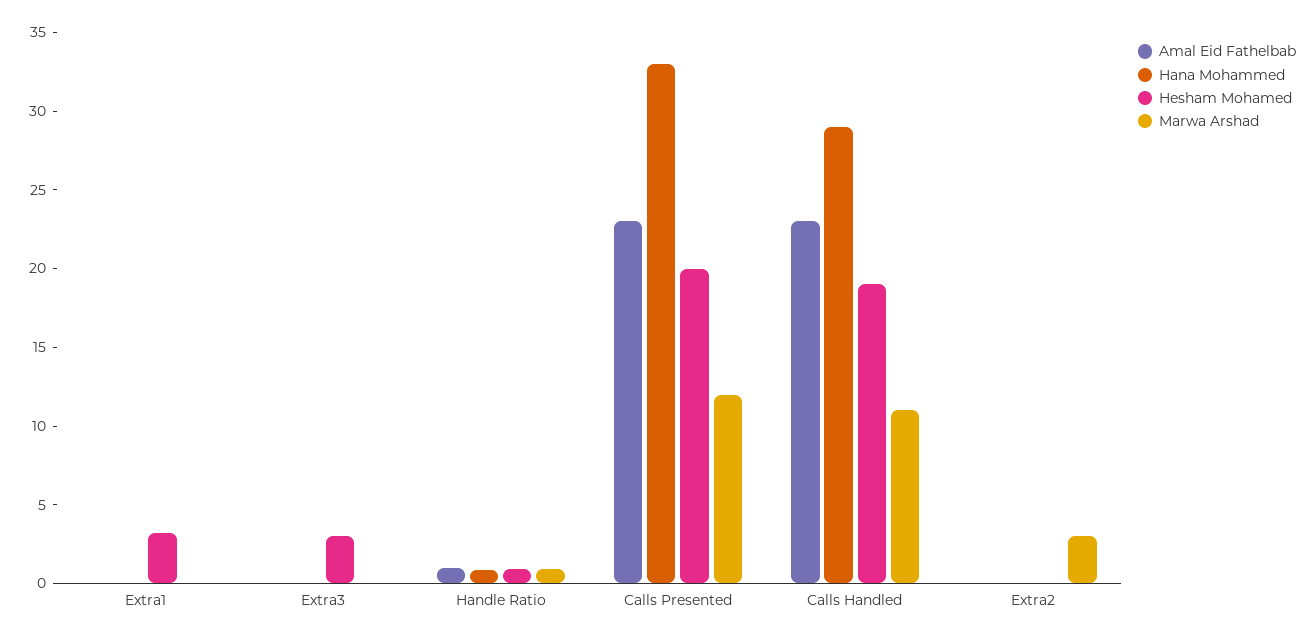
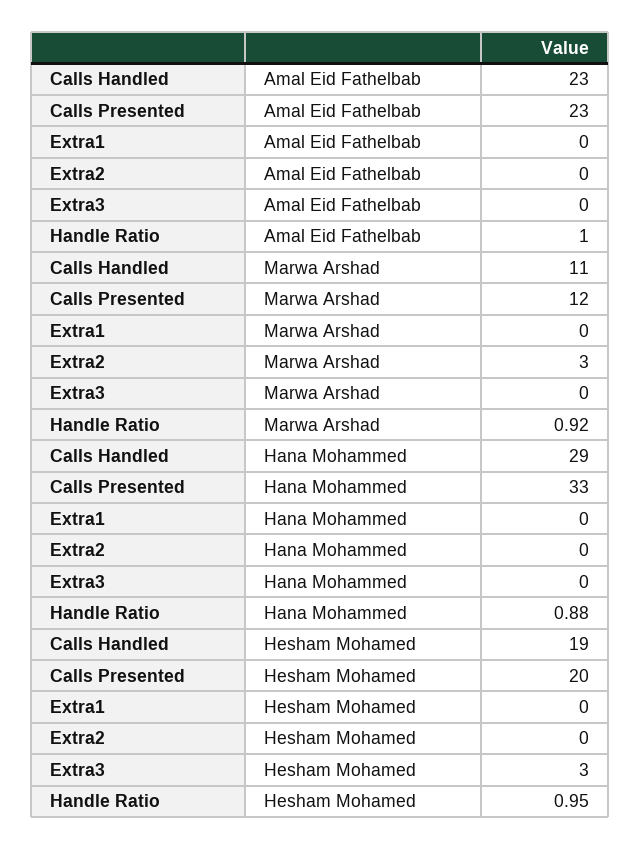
  {
    "Amal Eid Fathelbab": {
      "Extra1": 0,
      "Extra3": 0,
      "Handle Ratio": 1,
      "Calls Presented": 23,
      "Calls Handled": 23,
      "Extra2": 0
    },
    "Hana Mohammed": {
      "Extra1": 0,
      "Extra3": 0,
      "Handle Ratio": 0.88,
      "Calls Presented": 33,
      "Calls Handled": 29,
      "Extra2": 0
    },
    "Hesham Mohamed": {
-     "Extra1": 3,
+     "Extra1": 0,
      "Extra3": 3,
      "Handle Ratio": 0.95,
      "Calls Presented": 20,
      "Calls Handled": 19,
      "Extra2": 0
    },
    "Marwa Arshad": {
      "Extra1": 0,
      "Extra3": 0,
      "Handle Ratio": 0.92,
      "Calls Presented": 12,
      "Calls Handled": 11,
      "Extra2": 3
    }
  }

